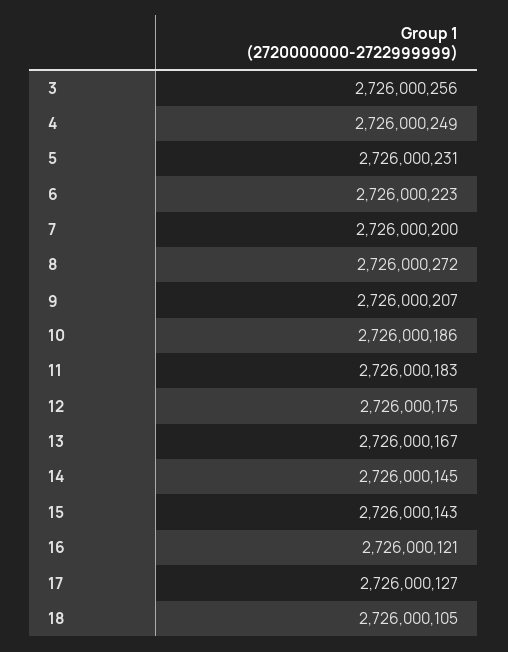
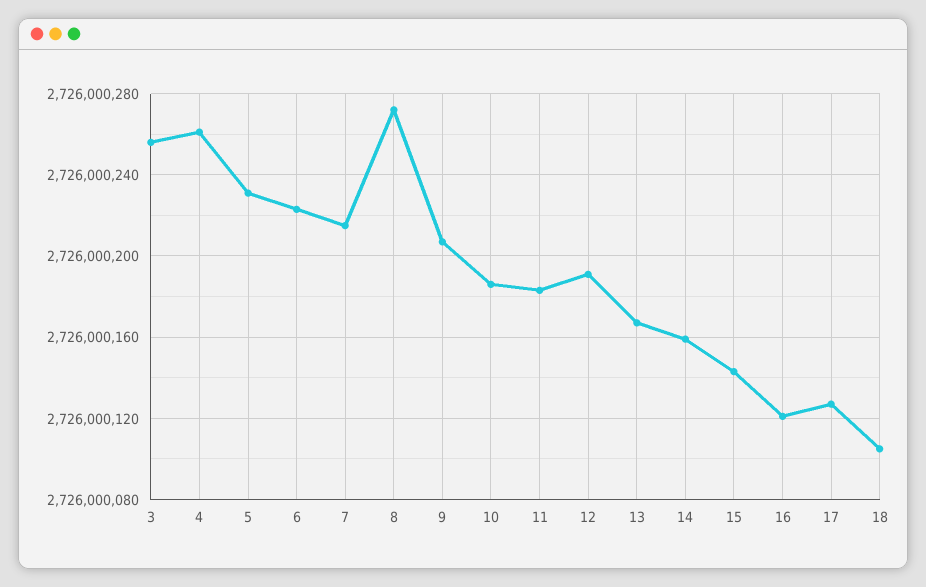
  {
    "3": 2726000256,
-   "4": 2726000249,
+   "4": 2726000260,
    "5": 2726000231,
    "6": 2726000223,
-   "7": 2726000200,
+   "7": 2726000215,
    "8": 2726000272,
    "9": 2726000207,
    "10": 2726000186,
    "11": 2726000183,
-   "12": 2726000175,
+   "12": 2726000190,
    "13": 2726000167,
-   "14": 2726000145,
+   "14": 2726000160,
    "15": 2726000143,
    "16": 2726000121,
    "17": 2726000127,
    "18": 2726000105
  }

